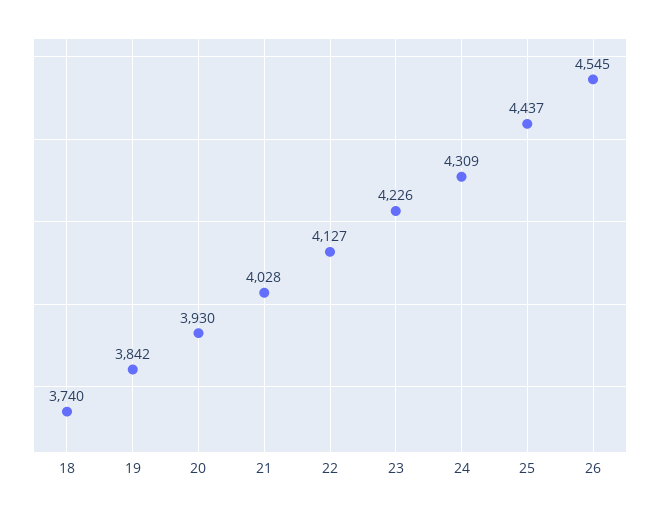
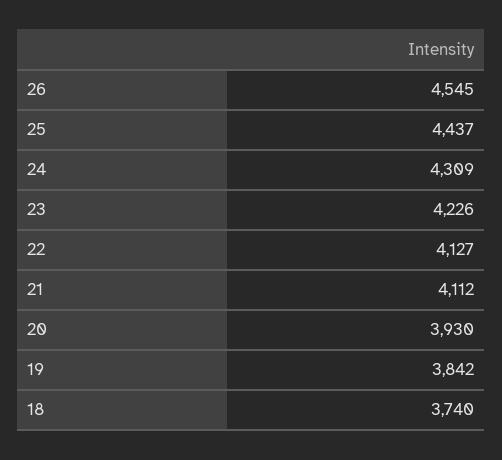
  {
    "18": 3740,
    "19": 3842,
    "20": 3930,
-   "21": 4028,
+   "21": 4112,
    "22": 4127,
    "23": 4226,
    "24": 4309,
    "25": 4437,
    "26": 4545
  }

